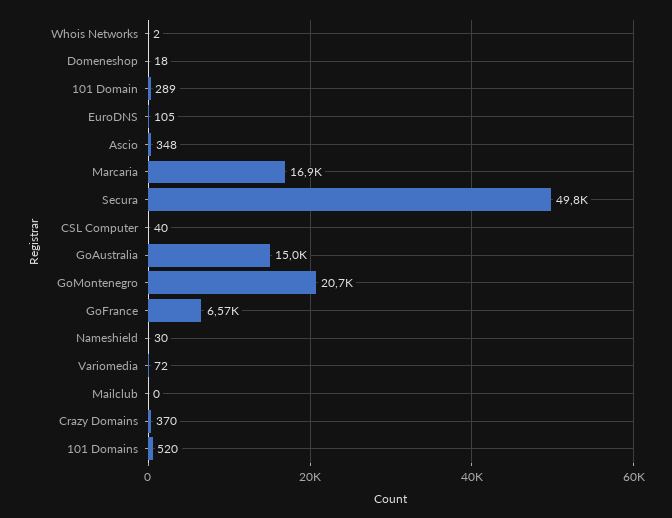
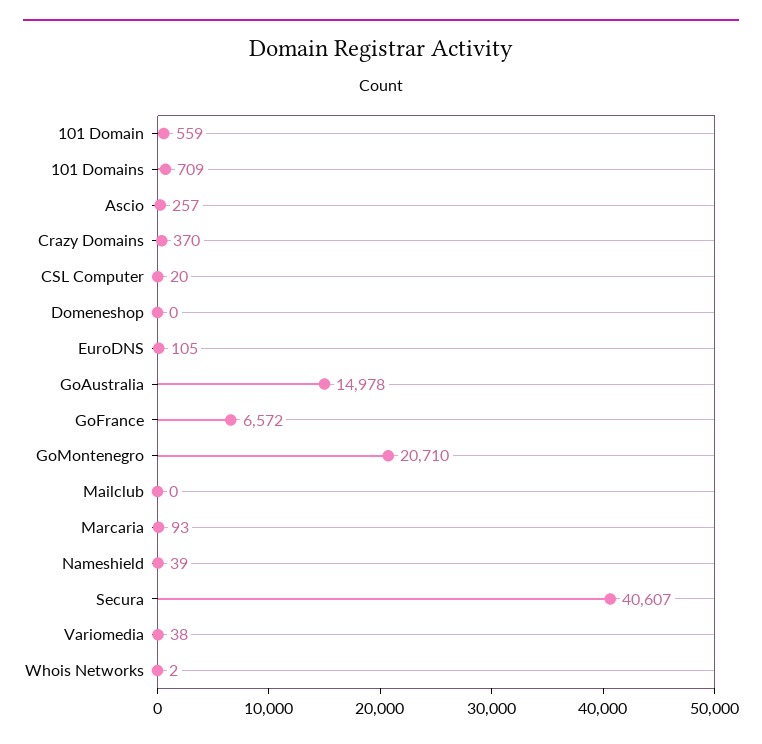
  {
    "Whois Networks": 2,
-   "Domeneshop": 18,
+   "Domeneshop": 0,
-   "101 Domain": 289,
+   "101 Domain": 559,
    "EuroDNS": 105,
-   "Ascio": 348,
+   "Ascio": 257,
-   "Marcaria": 16900,
+   "Marcaria": 93,
-   "Secura": 49800,
+   "Secura": 40607,
-   "CSL Computer": 40,
+   "CSL Computer": 20,
    "GoAustralia": 14978,
    "GoMontenegro": 20710,
    "GoFrance": 6572,
-   "Nameshield": 30,
+   "Nameshield": 39,
-   "Variomedia": 72,
+   "Variomedia": 38,
    "Mailclub": 0,
    "Crazy Domains": 370,
-   "101 Domains": 520
+   "101 Domains": 709
  }

